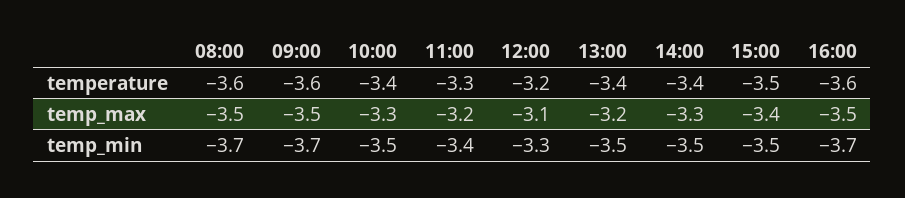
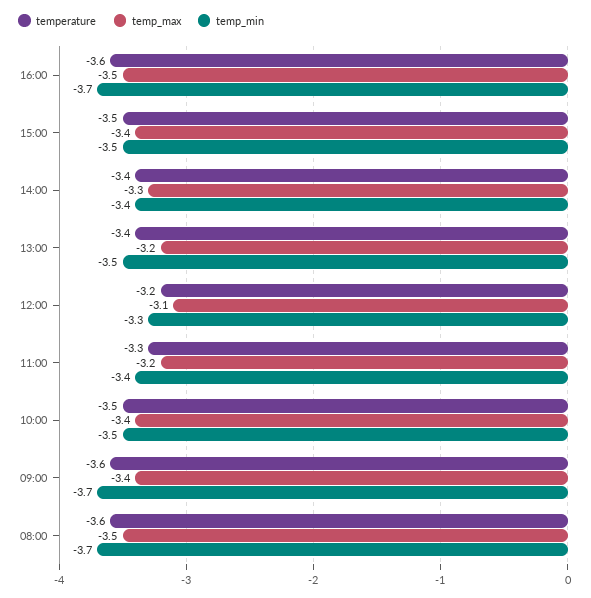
  {
    "temperature": {
      "08:00": -3.6,
      "09:00": -3.6,
-     "10:00": -3.4,
+     "10:00": -3.5,
      "11:00": -3.3,
      "12:00": -3.2,
      "13:00": -3.4,
      "14:00": -3.4,
      "15:00": -3.5,
      "16:00": -3.6
    },
    "temp_max": {
      "08:00": -3.5,
-     "09:00": -3.5,
+     "09:00": -3.4,
-     "10:00": -3.3,
+     "10:00": -3.4,
      "11:00": -3.2,
      "12:00": -3.1,
      "13:00": -3.2,
      "14:00": -3.3,
      "15:00": -3.4,
      "16:00": -3.5
    },
    "temp_min": {
      "08:00": -3.7,
      "09:00": -3.7,
      "10:00": -3.5,
      "11:00": -3.4,
      "12:00": -3.3,
      "13:00": -3.5,
-     "14:00": -3.5,
+     "14:00": -3.4,
      "15:00": -3.5,
      "16:00": -3.7
    }
  }

